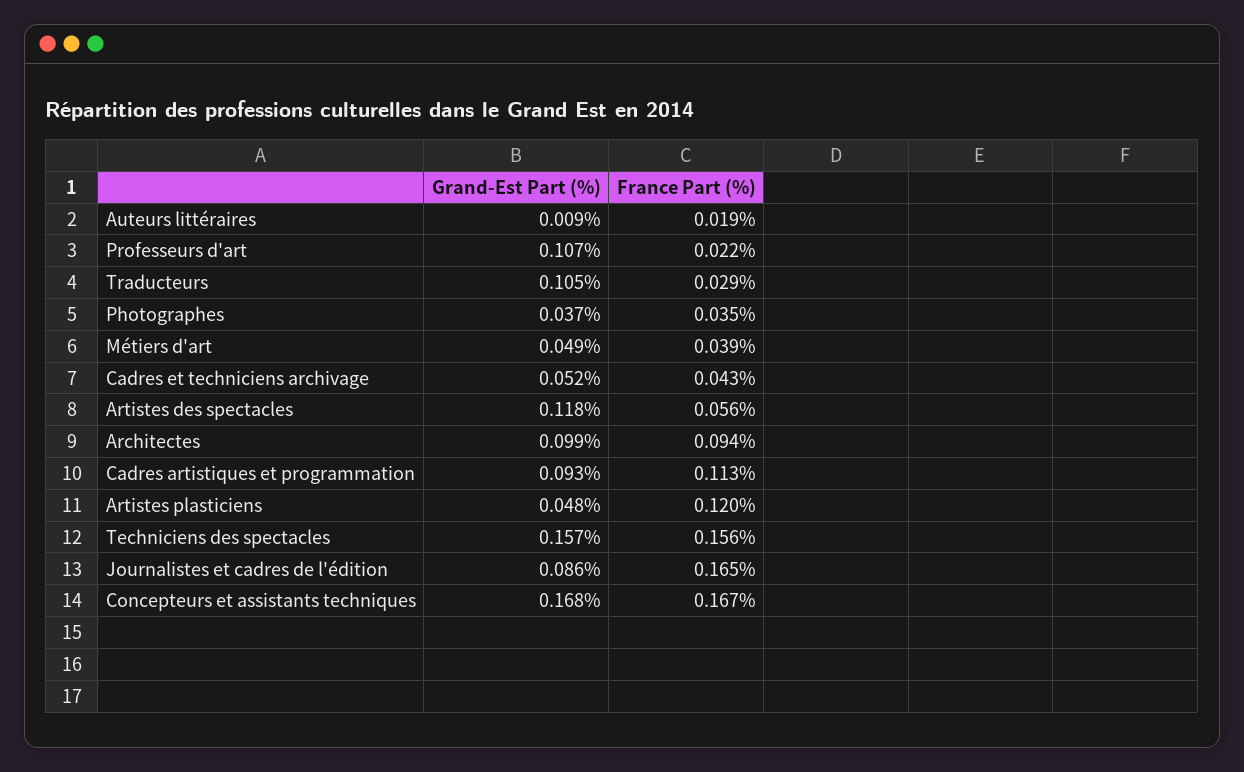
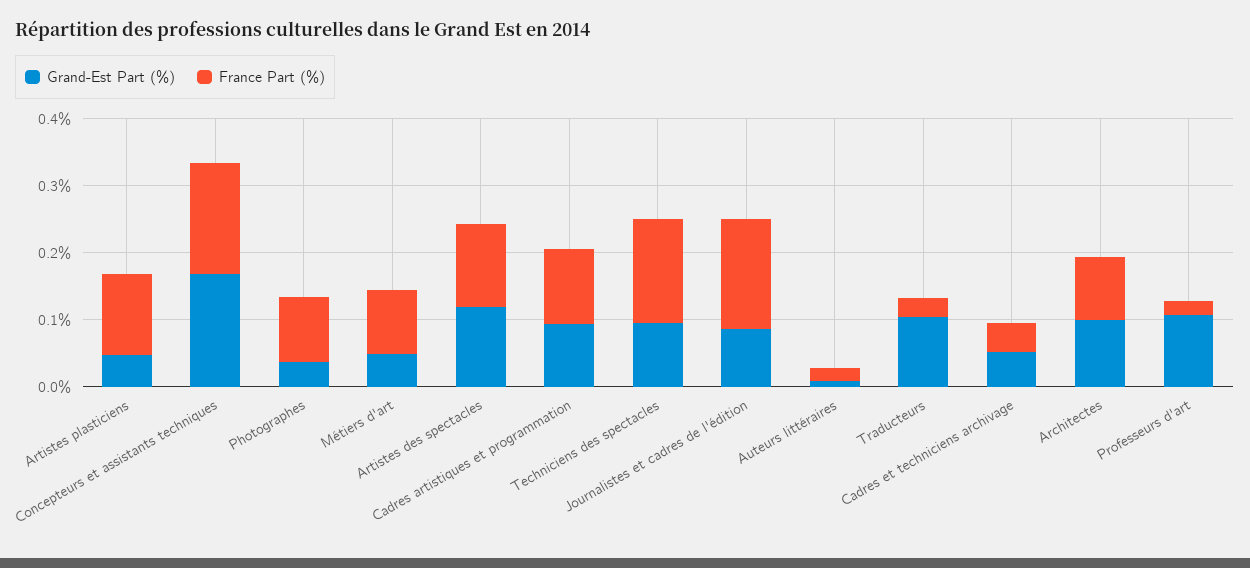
  {
    "Grand-Est Part (%)": {
      "Auteurs littéraires": 0.009,
      "Professeurs d'art": 0.107,
      "Traducteurs": 0.105,
      "Photographes": 0.037,
      "Métiers d'art": 0.049,
      "Cadres et techniciens archivage": 0.052,
      "Artistes des spectacles": 0.118,
      "Architectes": 0.099,
      "Cadres artistiques et programmation": 0.093,
      "Artistes plasticiens": 0.048,
-     "Techniciens des spectacles": 0.157,
+     "Techniciens des spectacles": 0.1,
      "Journalistes et cadres de l'édition": 0.086,
      "Concepteurs et assistants techniques": 0.168
    },
    "France Part (%)": {
      "Auteurs littéraires": 0.019,
      "Professeurs d'art": 0.022,
      "Traducteurs": 0.029,
-     "Photographes": 0.035,
+     "Photographes": 0.1,
-     "Métiers d'art": 0.039,
+     "Métiers d'art": 0.1,
      "Cadres et techniciens archivage": 0.043,
-     "Artistes des spectacles": 0.056,
+     "Artistes des spectacles": 0.12,
      "Architectes": 0.094,
      "Cadres artistiques et programmation": 0.113,
      "Artistes plasticiens": 0.12,
      "Techniciens des spectacles": 0.156,
      "Journalistes et cadres de l'édition": 0.165,
      "Concepteurs et assistants techniques": 0.167
    }
  }

